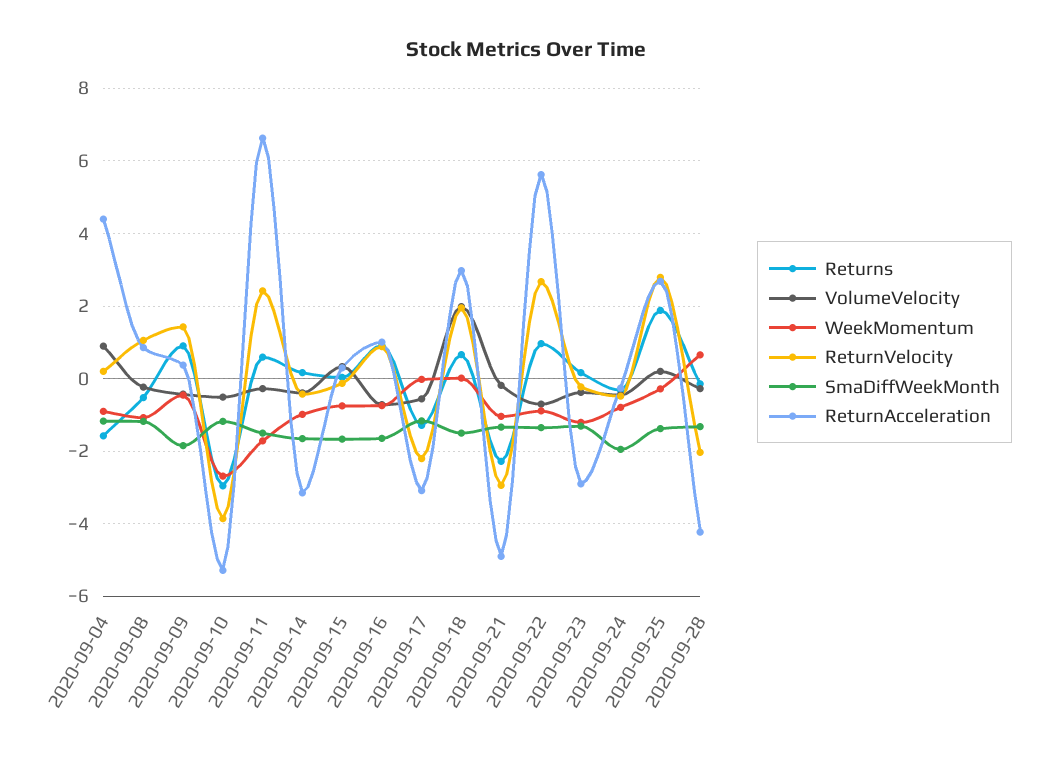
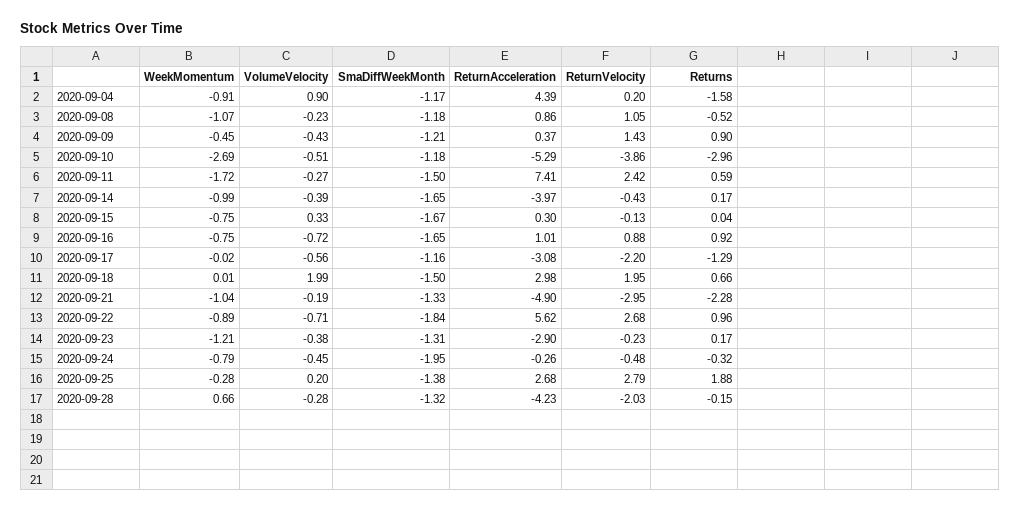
  {
    "Returns": {
      "2020-09-04": -1.58,
      "2020-09-08": -0.52,
      "2020-09-09": 0.9,
      "2020-09-10": -2.96,
      "2020-09-11": 0.59,
      "2020-09-14": 0.17,
      "2020-09-15": 0.04,
      "2020-09-16": 0.92,
      "2020-09-17": -1.29,
      "2020-09-18": 0.66,
      "2020-09-21": -2.28,
      "2020-09-22": 0.96,
      "2020-09-23": 0.17,
      "2020-09-24": -0.32,
      "2020-09-25": 1.88,
      "2020-09-28": -0.15
    },
    "VolumeVelocity": {
      "2020-09-04": 0.9,
      "2020-09-08": -0.23,
      "2020-09-09": -0.43,
      "2020-09-10": -0.51,
      "2020-09-11": -0.27,
      "2020-09-14": -0.39,
      "2020-09-15": 0.33,
      "2020-09-16": -0.72,
      "2020-09-17": -0.56,
      "2020-09-18": 1.99,
      "2020-09-21": -0.19,
      "2020-09-22": -0.71,
      "2020-09-23": -0.38,
      "2020-09-24": -0.45,
      "2020-09-25": 0.2,
      "2020-09-28": -0.28
    },
    "WeekMomentum": {
      "2020-09-04": -0.91,
      "2020-09-08": -1.07,
      "2020-09-09": -0.45,
      "2020-09-10": -2.69,
      "2020-09-11": -1.72,
      "2020-09-14": -0.99,
      "2020-09-15": -0.75,
      "2020-09-16": -0.75,
      "2020-09-17": -0.02,
      "2020-09-18": 0.01,
      "2020-09-21": -1.04,
      "2020-09-22": -0.89,
      "2020-09-23": -1.21,
      "2020-09-24": -0.79,
      "2020-09-25": -0.28,
      "2020-09-28": 0.66
    },
    "ReturnVelocity": {
      "2020-09-04": 0.2,
      "2020-09-08": 1.05,
      "2020-09-09": 1.43,
      "2020-09-10": -3.86,
      "2020-09-11": 2.42,
      "2020-09-14": -0.43,
      "2020-09-15": -0.13,
      "2020-09-16": 0.88,
      "2020-09-17": -2.2,
      "2020-09-18": 1.95,
      "2020-09-21": -2.95,
      "2020-09-22": 2.68,
      "2020-09-23": -0.23,
      "2020-09-24": -0.48,
      "2020-09-25": 2.79,
      "2020-09-28": -2.03
    },
    "SmaDiffWeekMonth": {
      "2020-09-04": -1.17,
      "2020-09-08": -1.18,
-     "2020-09-09": -1.8,
+     "2020-09-09": -1.21,
      "2020-09-10": -1.18,
      "2020-09-11": -1.5,
      "2020-09-14": -1.65,
      "2020-09-15": -1.67,
      "2020-09-16": -1.65,
      "2020-09-17": -1.16,
      "2020-09-18": -1.5,
      "2020-09-21": -1.33,
-     "2020-09-22": -1.4,
+     "2020-09-22": -1.84,
      "2020-09-23": -1.31,
      "2020-09-24": -1.95,
      "2020-09-25": -1.38,
      "2020-09-28": -1.32
    },
    "ReturnAcceleration": {
      "2020-09-04": 4.39,
      "2020-09-08": 0.86,
      "2020-09-09": 0.37,
      "2020-09-10": -5.29,
-     "2020-09-11": 6.6,
+     "2020-09-11": 7.41,
-     "2020-09-14": -3.2,
+     "2020-09-14": -3.97,
      "2020-09-15": 0.3,
      "2020-09-16": 1.01,
      "2020-09-17": -3.08,
      "2020-09-18": 2.98,
      "2020-09-21": -4.9,
      "2020-09-22": 5.62,
      "2020-09-23": -2.9,
      "2020-09-24": -0.26,
      "2020-09-25": 2.68,
      "2020-09-28": -4.23
    }
  }

